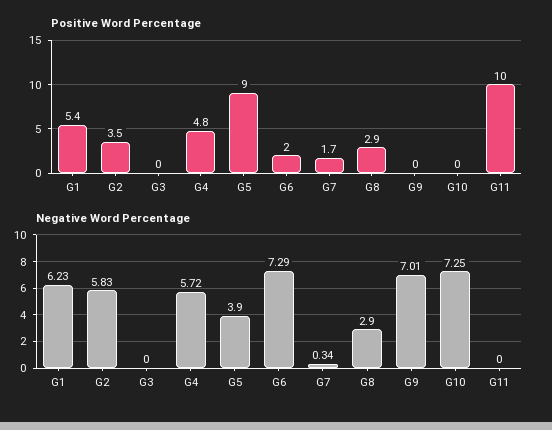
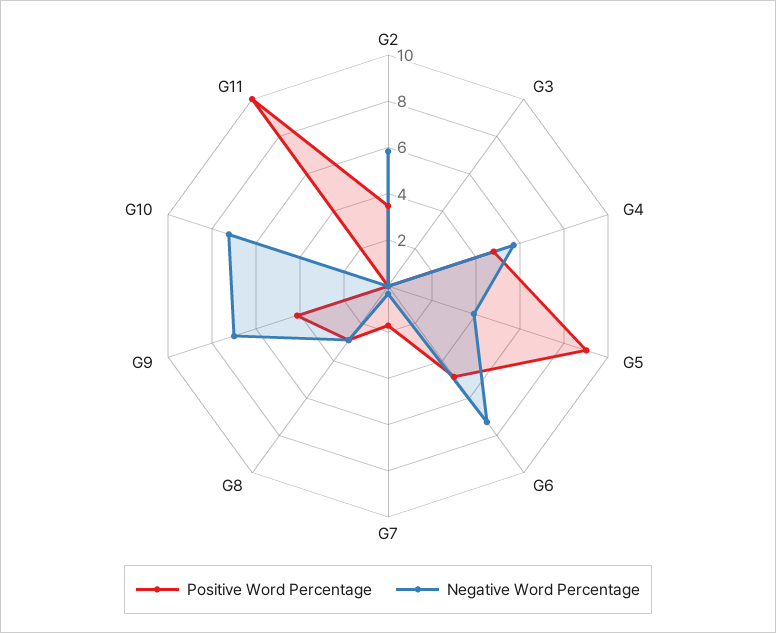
  {
    "Positive Word Percentage": {
-     "G1": 5.4,
      "G2": 3.5,
      "G3": 0,
      "G4": 4.8,
      "G5": 9,
-     "G6": 2,
+     "G6": 5,
      "G7": 1.7,
      "G8": 2.9,
-     "G9": 0,
+     "G9": 4,
      "G10": 0,
      "G11": 10
    },
    "Negative Word Percentage": {
-     "G1": 6.23,
      "G2": 5.83,
      "G3": 0,
      "G4": 5.72,
      "G5": 3.9,
      "G6": 7.29,
      "G7": 0.34,
      "G8": 2.9,
      "G9": 7.01,
      "G10": 7.25,
      "G11": 0
    }
  }

